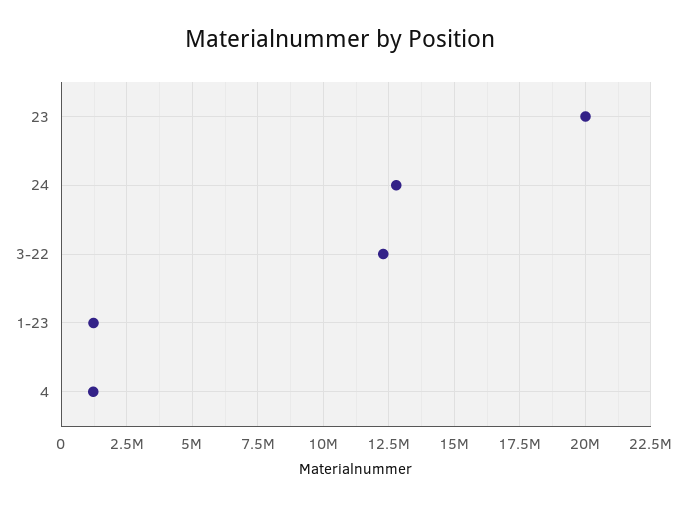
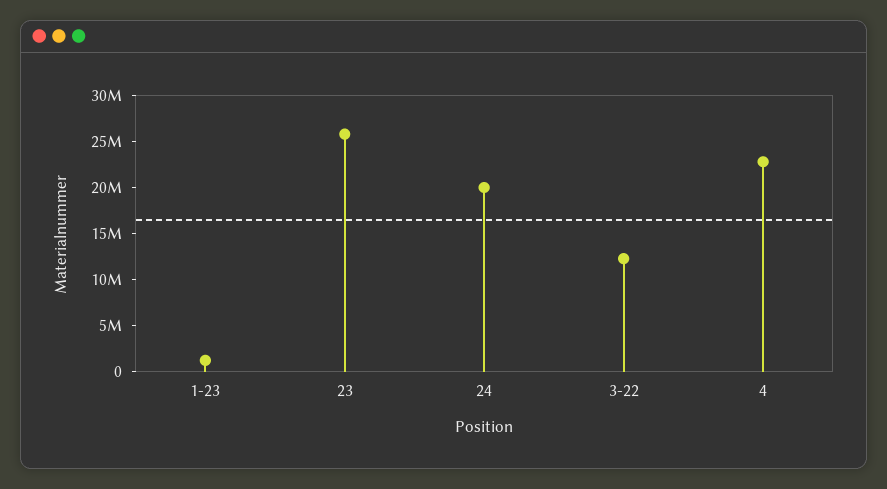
  {
-   "23": 20000000,
+   "23": 26000000,
-   "24": 12750000,
+   "24": 20000000,
    "3-22": 12250000,
    "1-23": 1250000,
-   "4": 1250000
+   "4": 23000000
  }

